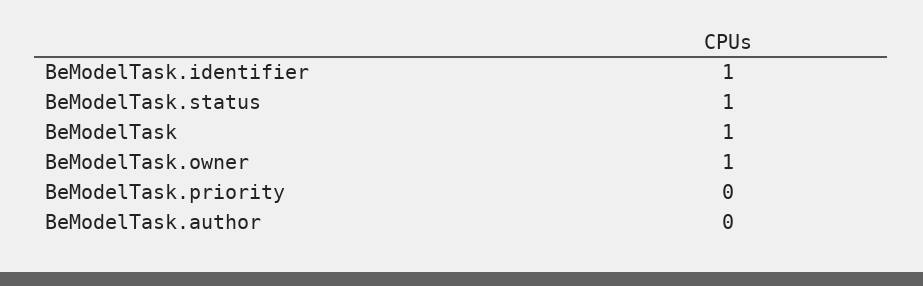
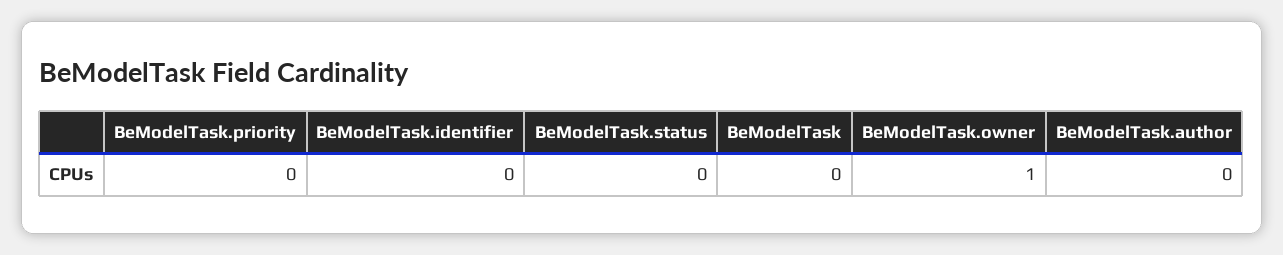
  {
-   "BeModelTask.identifier": 1,
+   "BeModelTask.identifier": 0,
-   "BeModelTask.status": 1,
+   "BeModelTask.status": 0,
-   "BeModelTask": 1,
+   "BeModelTask": 0,
    "BeModelTask.owner": 1,
    "BeModelTask.priority": 0,
    "BeModelTask.author": 0
  }

